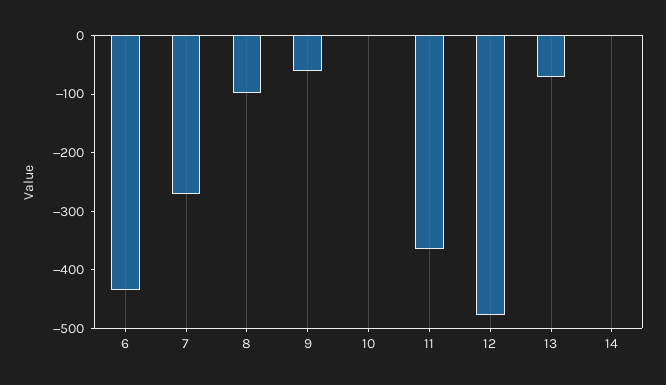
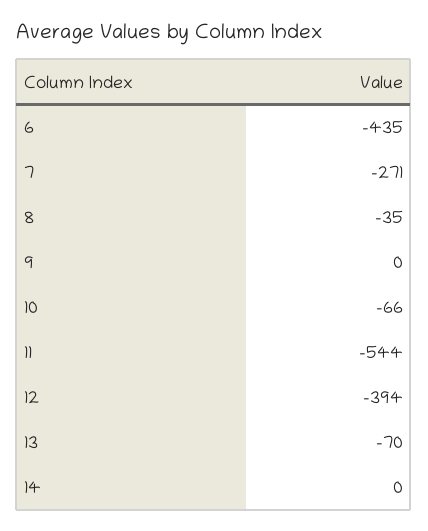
  {
    "6": -435,
    "7": -271,
-   "8": -100,
+   "8": -35,
-   "9": -60,
+   "9": 0,
-   "10": 0,
+   "10": -66,
-   "11": -360,
+   "11": -544,
-   "12": -480,
+   "12": -394,
    "13": -70,
    "14": 0
  }

